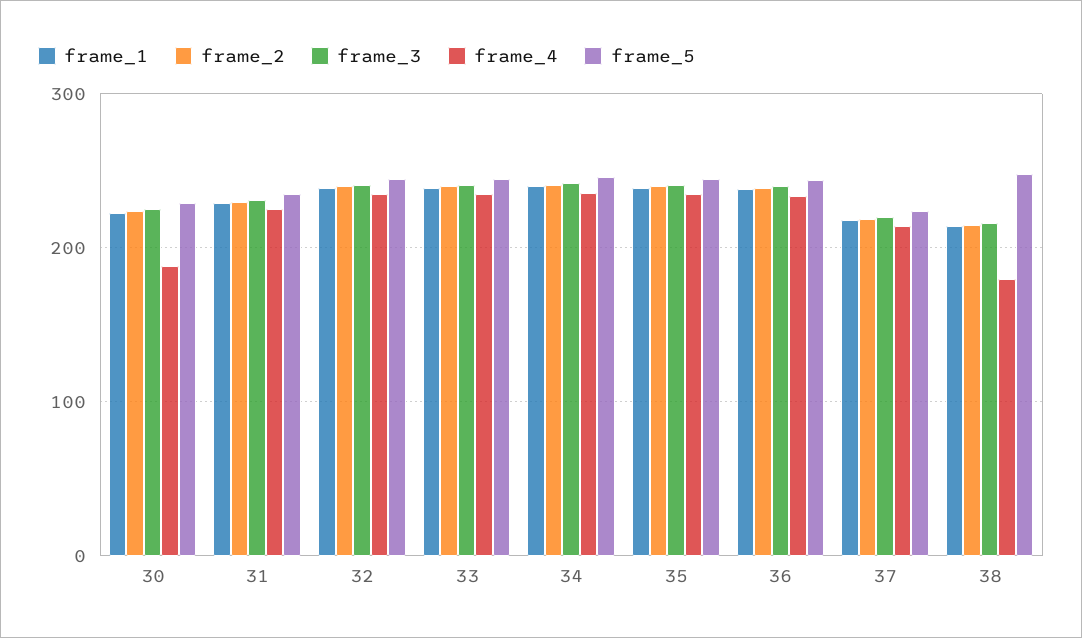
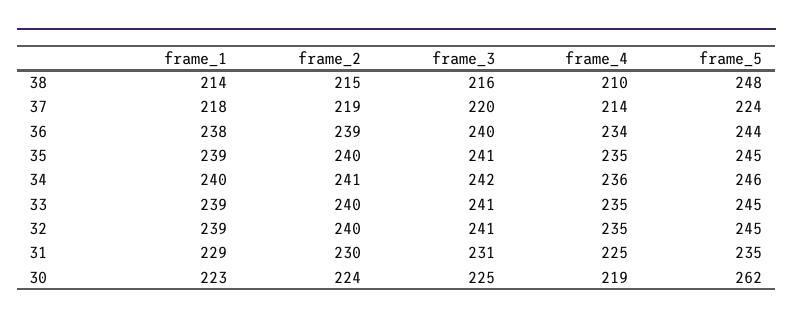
  {
    "frame_1": {
      "30": 223,
      "31": 229,
      "32": 239,
      "33": 239,
      "34": 240,
      "35": 239,
      "36": 238,
      "37": 218,
      "38": 214
    },
    "frame_2": {
      "30": 224,
      "31": 230,
      "32": 240,
      "33": 240,
      "34": 241,
      "35": 240,
      "36": 239,
      "37": 219,
      "38": 215
    },
    "frame_3": {
      "30": 225,
      "31": 231,
      "32": 241,
      "33": 241,
      "34": 242,
      "35": 241,
      "36": 240,
      "37": 220,
      "38": 216
    },
    "frame_4": {
-     "30": 190,
+     "30": 219,
      "31": 225,
      "32": 235,
      "33": 235,
      "34": 236,
      "35": 235,
      "36": 234,
      "37": 214,
-     "38": 180
+     "38": 210
    },
    "frame_5": {
-     "30": 230,
+     "30": 262,
      "31": 235,
      "32": 245,
      "33": 245,
      "34": 246,
      "35": 245,
      "36": 244,
      "37": 224,
      "38": 248
    }
  }

